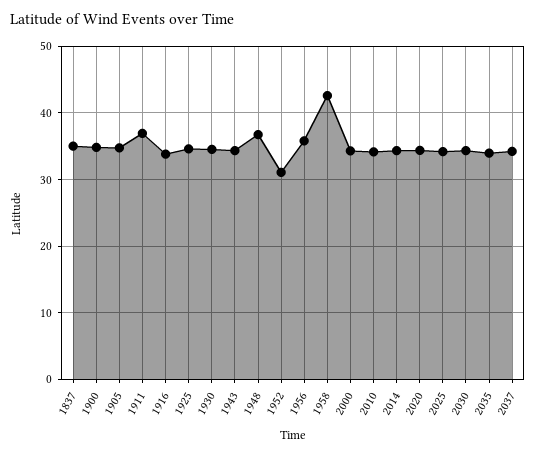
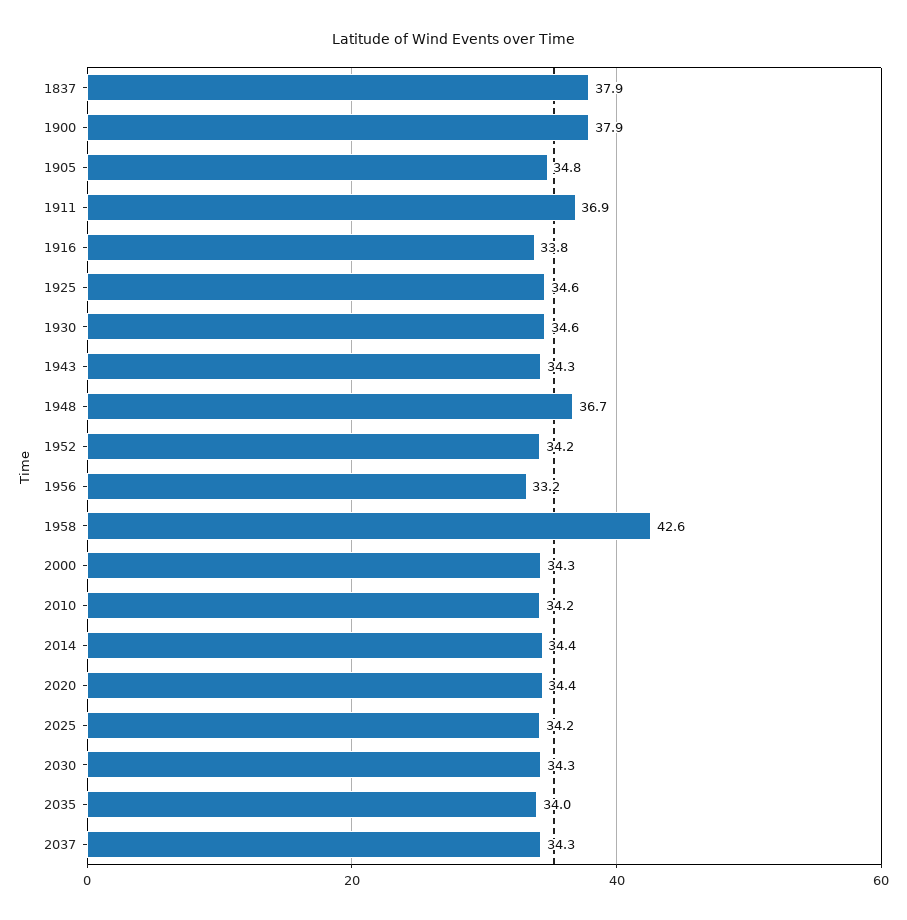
  {
-   "1837": 35,
+   "1837": 37.9,
-   "1900": 35,
+   "1900": 37.9,
    "1905": 34.8,
    "1911": 36.9,
    "1916": 33.8,
    "1925": 34.6,
    "1930": 34.6,
    "1943": 34.3,
    "1948": 36.7,
-   "1952": 31,
+   "1952": 34.2,
-   "1956": 36,
+   "1956": 33.2,
    "1958": 42.6,
    "2000": 34.3,
    "2010": 34.2,
    "2014": 34.4,
    "2020": 34.4,
    "2025": 34.2,
    "2030": 34.3,
    "2035": 34,
    "2037": 34.3
  }

